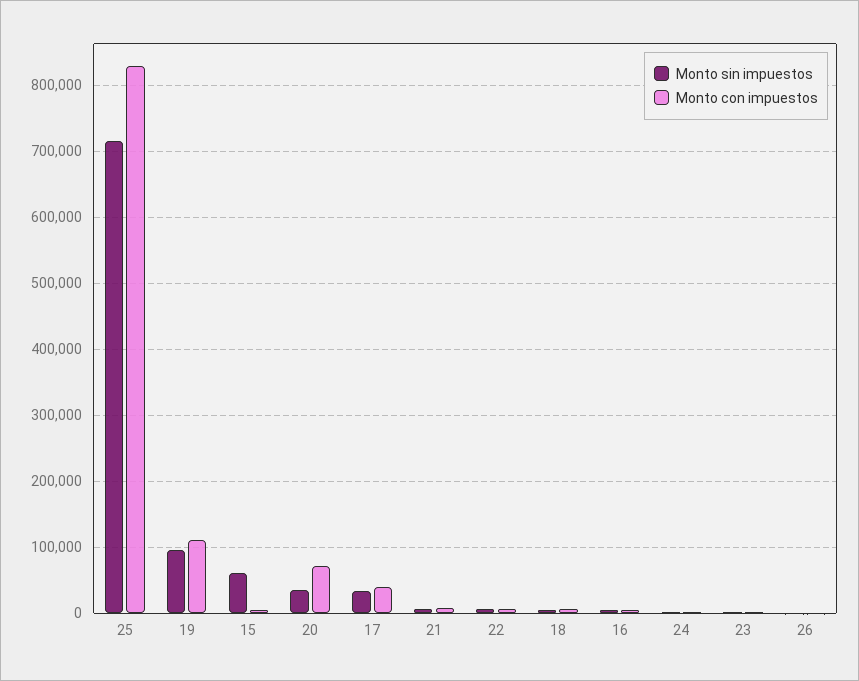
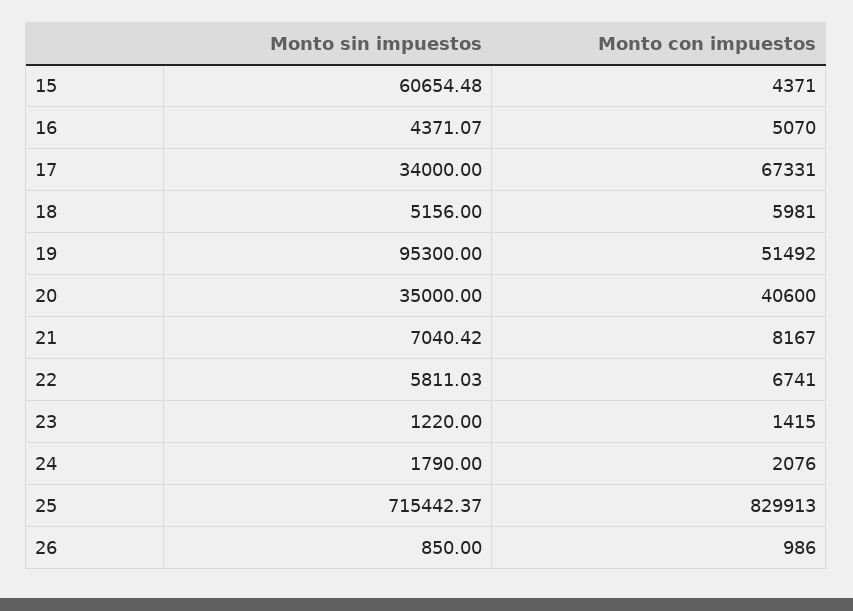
  {
    "Monto sin impuestos": {
      "25": 715442.37,
      "19": 95300,
      "15": 60654.48,
      "20": 35000,
      "17": 34000,
      "21": 7040.42,
      "22": 5811.03,
      "18": 5156,
      "16": 4371.07,
      "24": 1790,
      "23": 1220,
      "26": 850
    },
    "Monto con impuestos": {
      "25": 829913,
-     "19": 110000,
+     "19": 51492,
      "15": 4371,
-     "20": 70000,
+     "20": 40600,
-     "17": 40000,
+     "17": 67331,
      "21": 8167,
      "22": 6741,
      "18": 5981,
      "16": 5070,
      "24": 2076,
      "23": 1415,
      "26": 986
    }
  }

